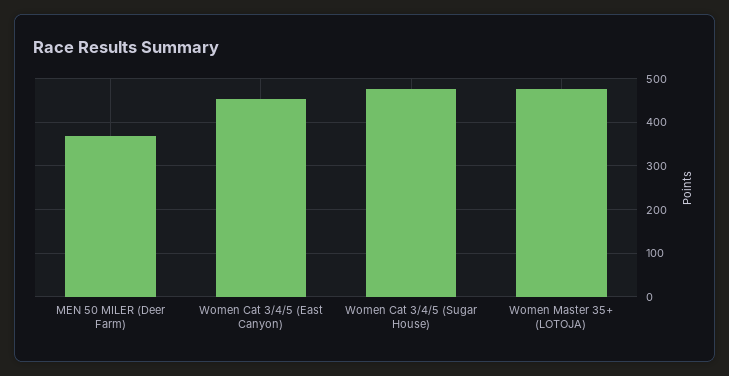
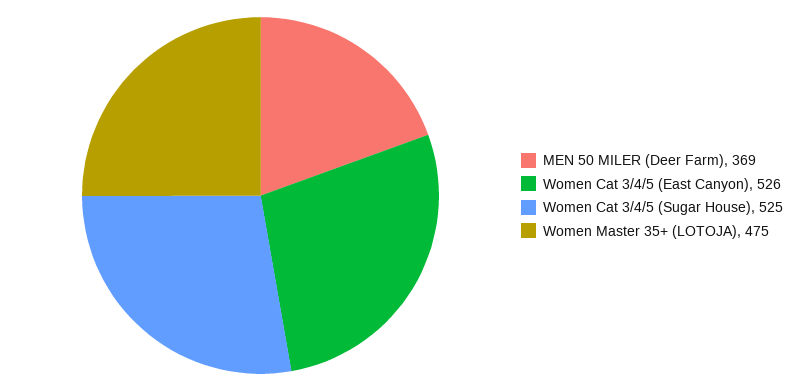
  {
    "MEN 50 MILER (Deer Farm)": 369,
-   "Women Cat 3/4/5 (East Canyon)": 460,
+   "Women Cat 3/4/5 (East Canyon)": 526,
-   "Women Cat 3/4/5 (Sugar House)": 480,
+   "Women Cat 3/4/5 (Sugar House)": 525,
    "Women Master 35+ (LOTOJA)": 475
  }

